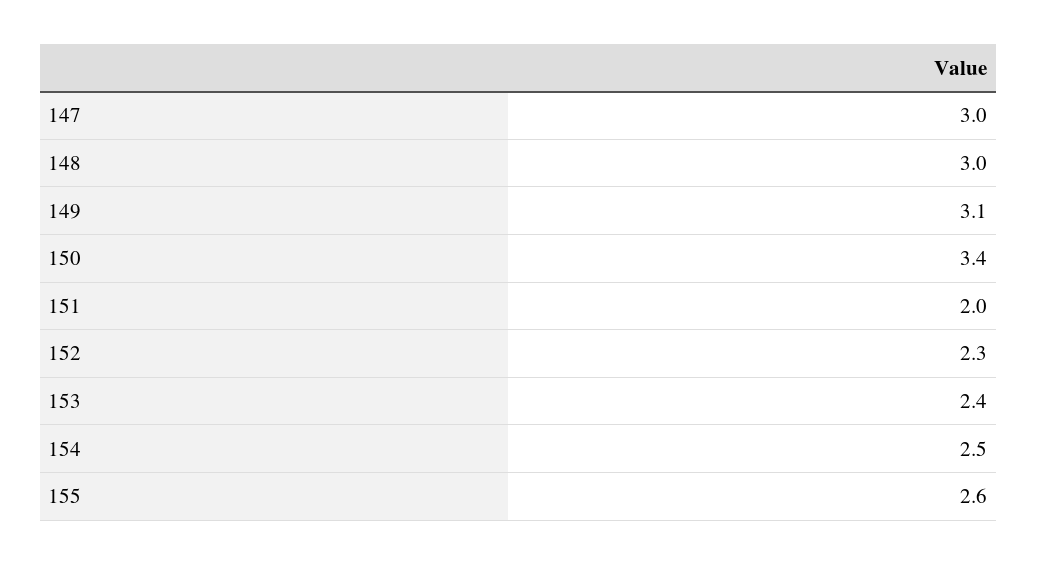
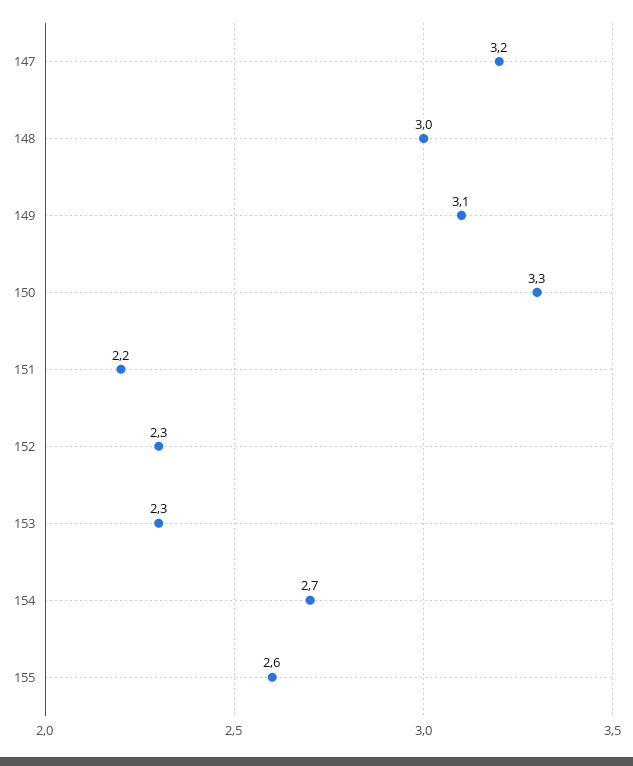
  {
-   "147": 3,
+   "147": 3.2,
    "148": 3,
    "149": 3.1,
-   "150": 3.4,
+   "150": 3.3,
-   "151": 2,
+   "151": 2.2,
    "152": 2.3,
-   "153": 2.4,
+   "153": 2.3,
-   "154": 2.5,
+   "154": 2.7,
    "155": 2.6
  }

